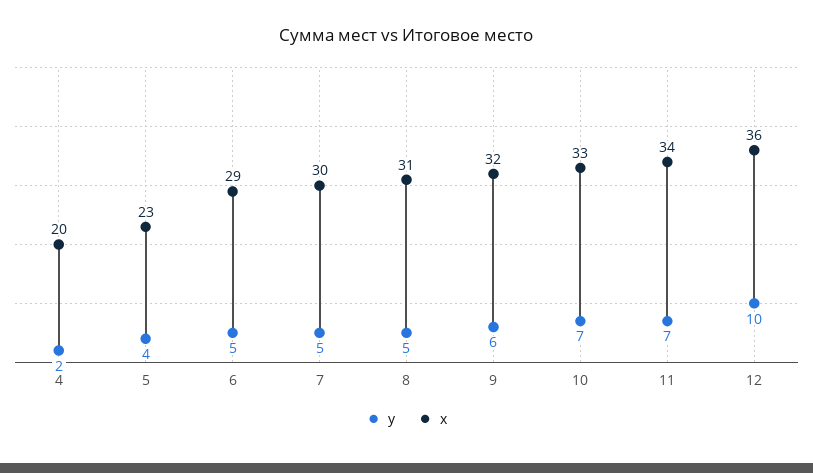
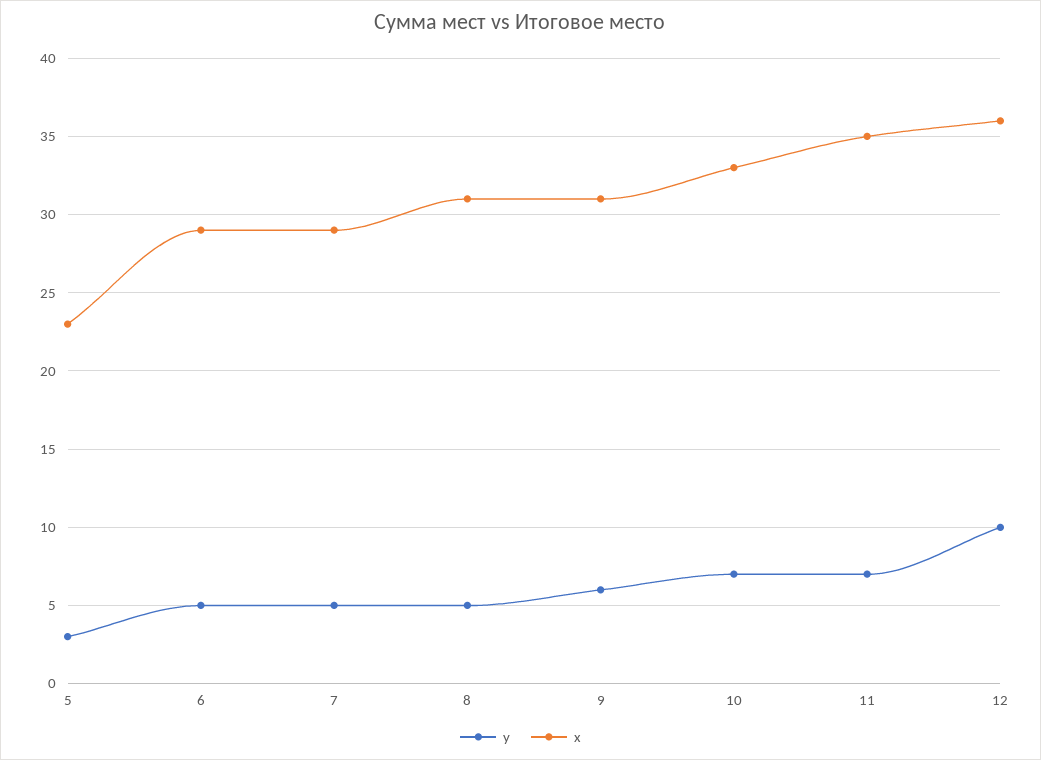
  {
    "y": {
-     "4": 2,
-     "5": 4,
+     "5": 3,
      "6": 5,
      "7": 5,
      "8": 5,
      "9": 6,
      "10": 7,
      "11": 7,
      "12": 10
    },
    "x": {
-     "4": 20,
      "5": 23,
      "6": 29,
-     "7": 30,
+     "7": 29,
      "8": 31,
-     "9": 32,
+     "9": 31,
      "10": 33,
-     "11": 34,
+     "11": 35,
      "12": 36
    }
  }

